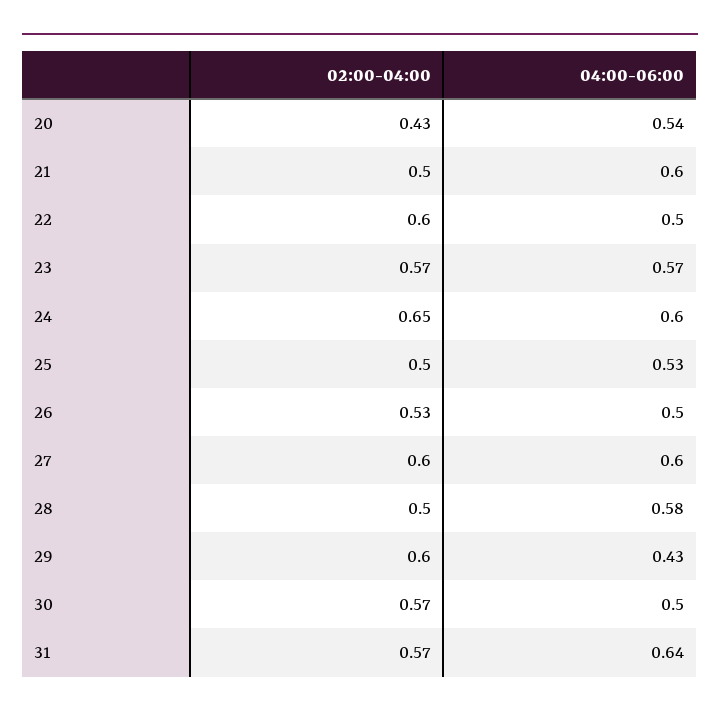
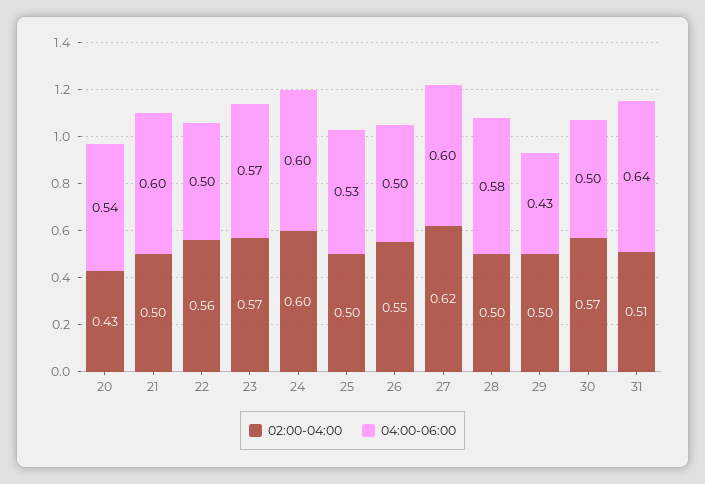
  {
    "02:00-04:00": {
      "20": 0.43,
      "21": 0.5,
-     "22": 0.6,
+     "22": 0.56,
      "23": 0.57,
-     "24": 0.65,
+     "24": 0.6,
      "25": 0.5,
-     "26": 0.53,
+     "26": 0.55,
-     "27": 0.6,
+     "27": 0.62,
      "28": 0.5,
-     "29": 0.6,
+     "29": 0.5,
      "30": 0.57,
-     "31": 0.57
+     "31": 0.51
    },
    "04:00-06:00": {
      "20": 0.54,
      "21": 0.6,
      "22": 0.5,
      "23": 0.57,
      "24": 0.6,
      "25": 0.53,
      "26": 0.5,
      "27": 0.6,
      "28": 0.58,
      "29": 0.43,
      "30": 0.5,
      "31": 0.64
    }
  }

